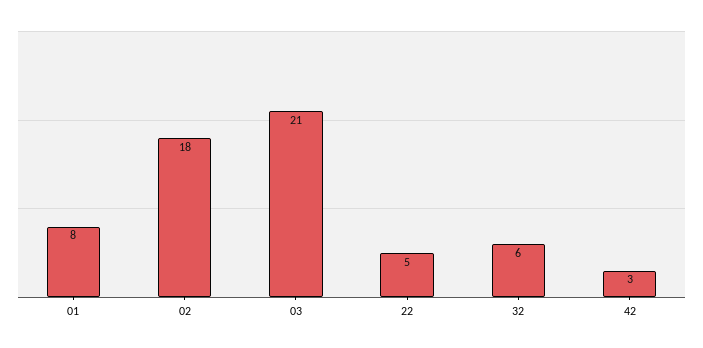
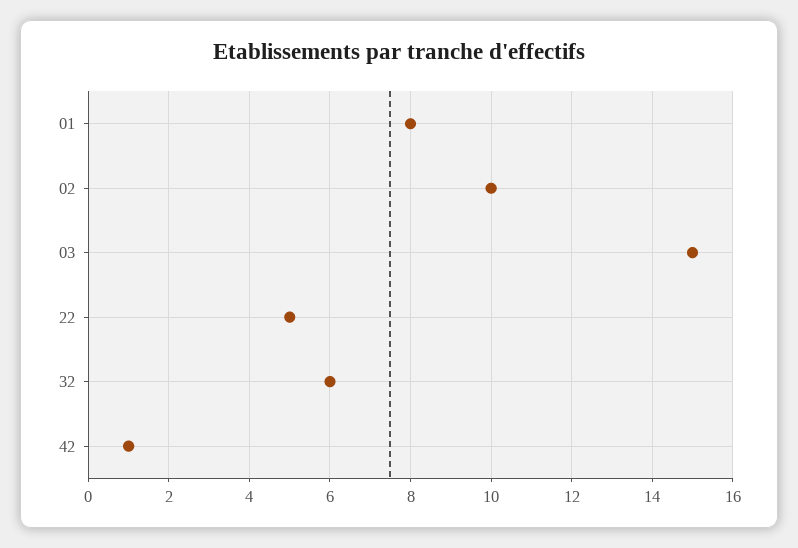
  {
    "01": 8,
-   "02": 18,
+   "02": 10,
-   "03": 21,
+   "03": 15,
    "22": 5,
    "32": 6,
-   "42": 3
+   "42": 1
  }

